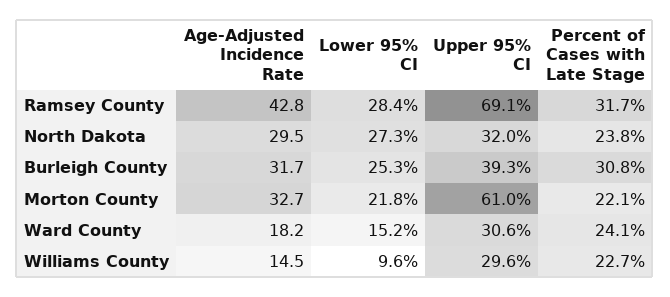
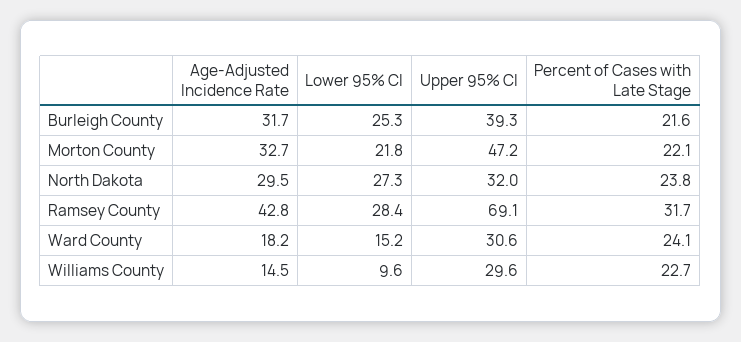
  {
    "Age-Adjusted Incidence Rate": {
      "Ramsey County": 42.8,
      "North Dakota": 29.5,
      "Burleigh County": 31.7,
      "Morton County": 32.7,
      "Ward County": 18.2,
      "Williams County": 14.5
    },
    "Lower 95% CI": {
      "Ramsey County": 28.4,
      "North Dakota": 27.3,
      "Burleigh County": 25.3,
      "Morton County": 21.8,
      "Ward County": 15.2,
      "Williams County": 9.6
    },
    "Upper 95% CI": {
      "Ramsey County": 69.1,
      "North Dakota": 32,
      "Burleigh County": 39.3,
-     "Morton County": 61,
+     "Morton County": 47.2,
      "Ward County": 30.6,
      "Williams County": 29.6
    },
    "Percent of Cases with Late Stage": {
      "Ramsey County": 31.7,
      "North Dakota": 23.8,
-     "Burleigh County": 30.8,
+     "Burleigh County": 21.6,
      "Morton County": 22.1,
      "Ward County": 24.1,
      "Williams County": 22.7
    }
  }

